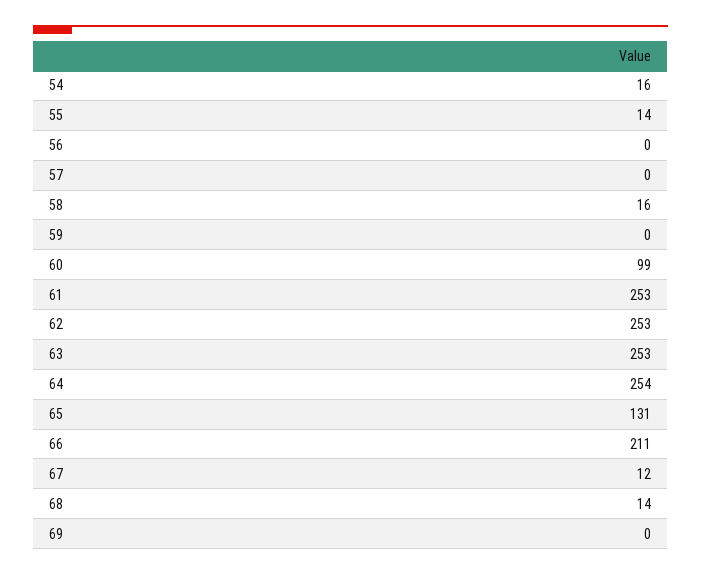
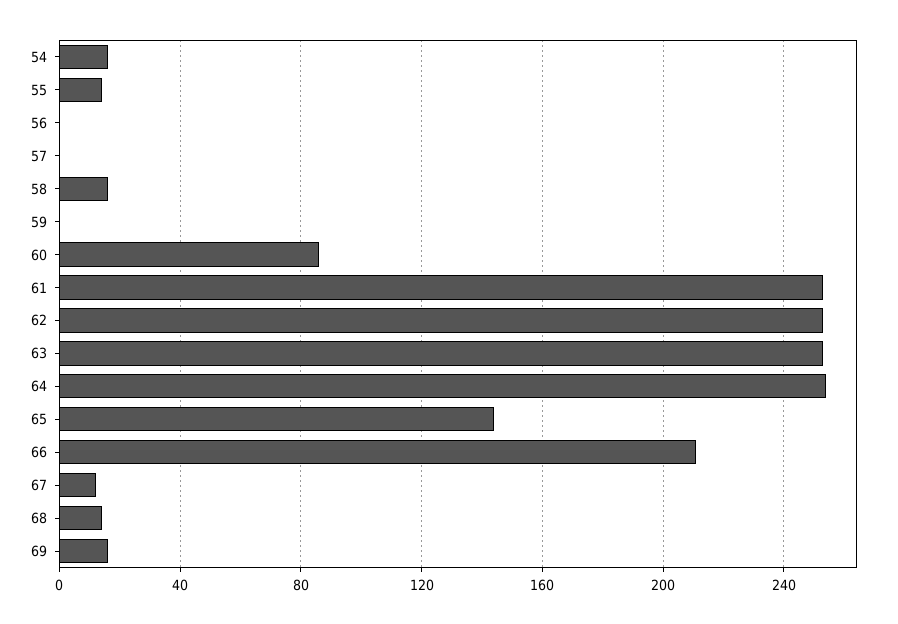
  {
    "54": 16,
    "55": 14,
    "56": 0,
    "57": 0,
    "58": 16,
    "59": 0,
-   "60": 99,
+   "60": 85,
    "61": 253,
    "62": 253,
    "63": 253,
    "64": 254,
-   "65": 131,
+   "65": 145,
    "66": 211,
    "67": 12,
    "68": 14,
-   "69": 0
+   "69": 15
  }

